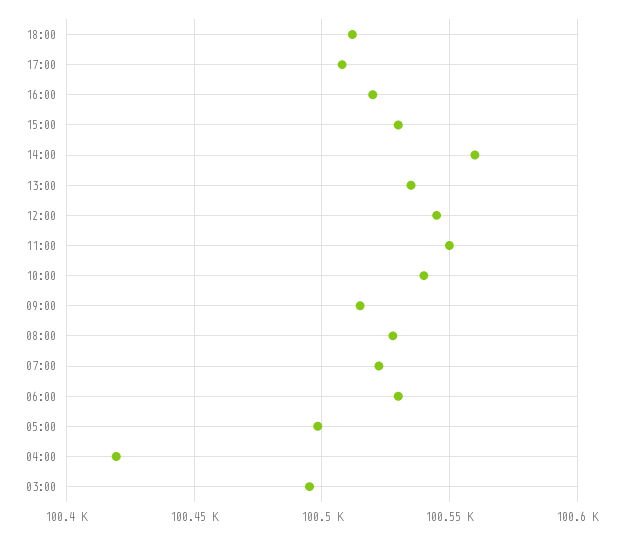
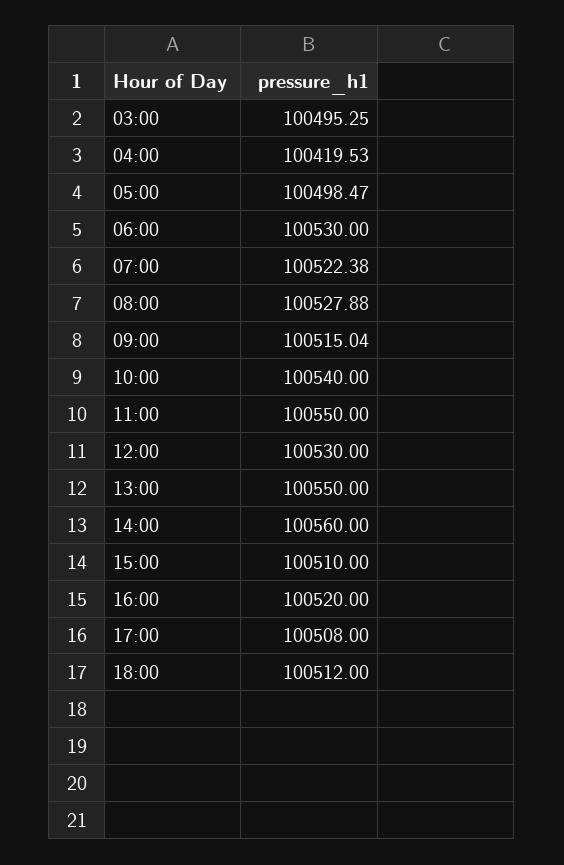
  {
    "18:00": 100512,
    "17:00": 100508,
    "16:00": 100520,
-   "15:00": 100530,
+   "15:00": 100510,
    "14:00": 100560,
-   "13:00": 100535,
+   "13:00": 100550,
-   "12:00": 100545,
+   "12:00": 100530,
    "11:00": 100550,
    "10:00": 100540,
    "09:00": 100515.04,
    "08:00": 100527.88,
    "07:00": 100522.38,
    "06:00": 100530,
    "05:00": 100498.47,
    "04:00": 100419.53,
    "03:00": 100495.25
  }

